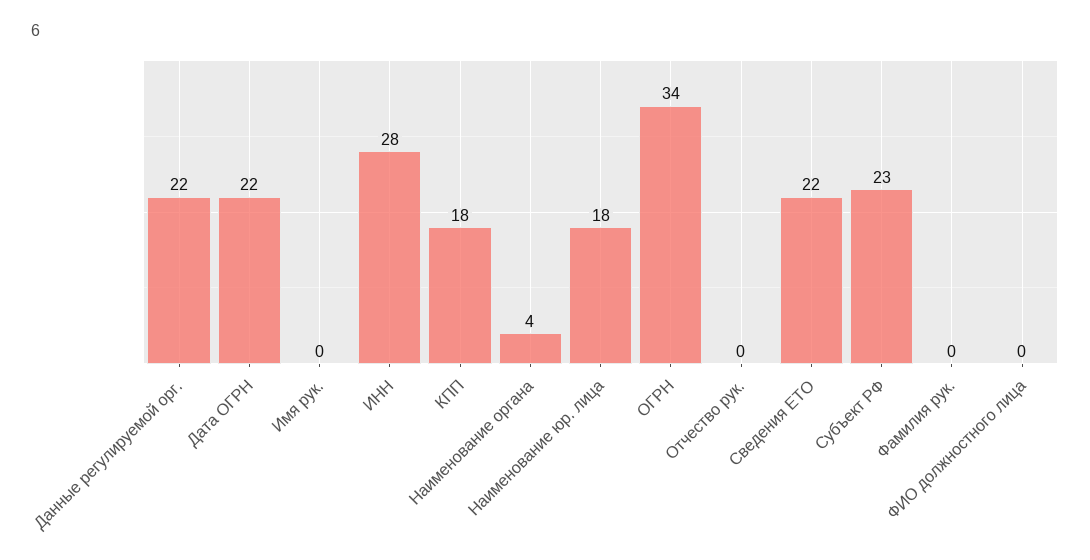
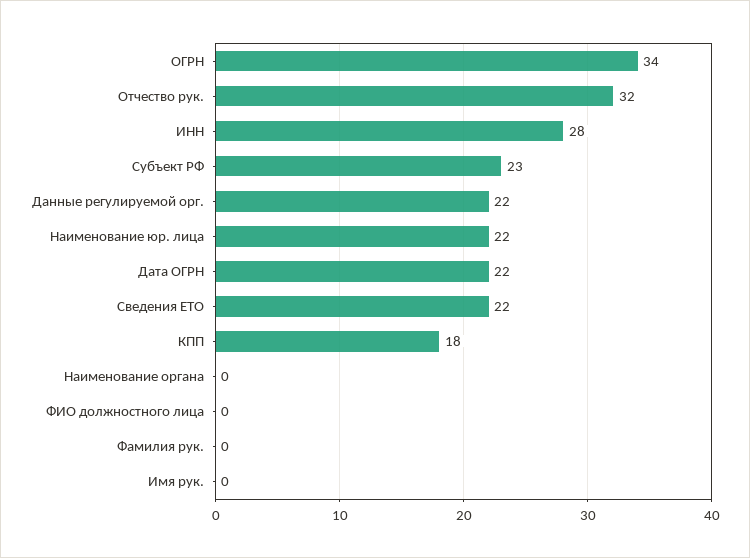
  {
    "Данные регулируемой орг.": 22,
    "Дата ОГРН": 22,
    "Имя рук.": 0,
    "ИНН": 28,
    "КПП": 18,
-   "Наименование органа": 4,
+   "Наименование органа": 0,
-   "Наименование юр. лица": 18,
+   "Наименование юр. лица": 22,
    "ОГРН": 34,
-   "Отчество рук.": 0,
+   "Отчество рук.": 32,
    "Сведения ЕТО": 22,
    "Субъект РФ": 23,
    "Фамилия рук.": 0,
    "ФИО должностного лица": 0
  }

